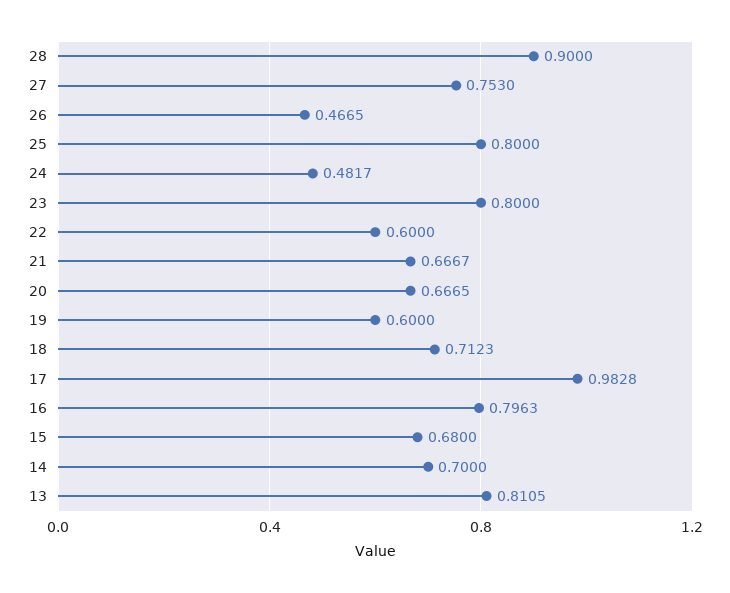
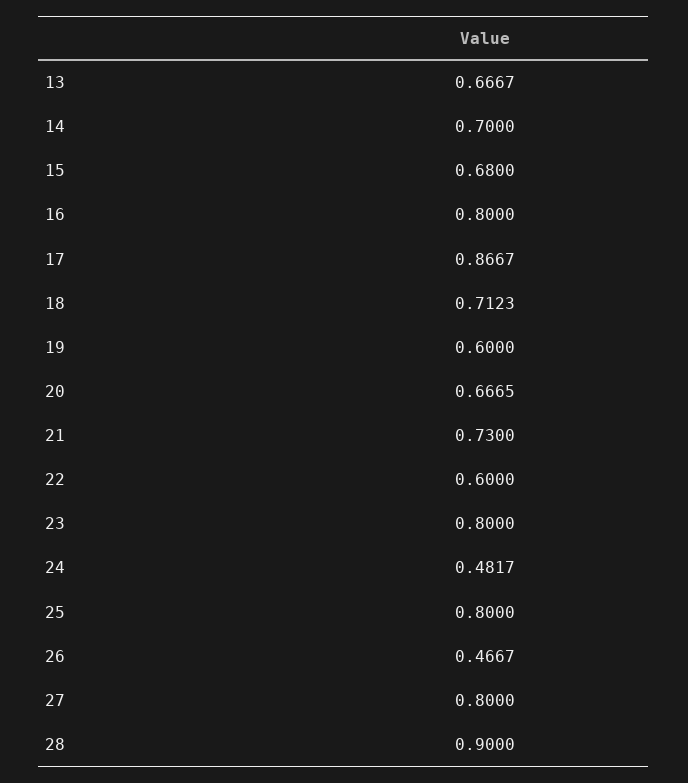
  {
    "28": 0.9,
-   "27": 0.753,
+   "27": 0.8,
-   "26": 0.4665,
+   "26": 0.4667,
    "25": 0.8,
    "24": 0.4817,
    "23": 0.8,
    "22": 0.6,
-   "21": 0.6667,
+   "21": 0.73,
    "20": 0.6665,
    "19": 0.6,
    "18": 0.7123,
-   "17": 0.9828,
+   "17": 0.8667,
-   "16": 0.7963,
+   "16": 0.8,
    "15": 0.68,
    "14": 0.7,
-   "13": 0.8105
+   "13": 0.6667
  }

